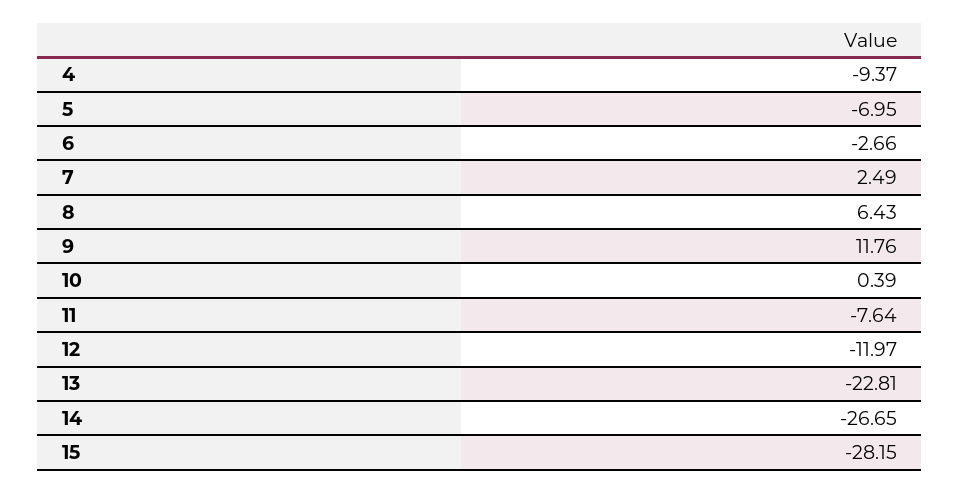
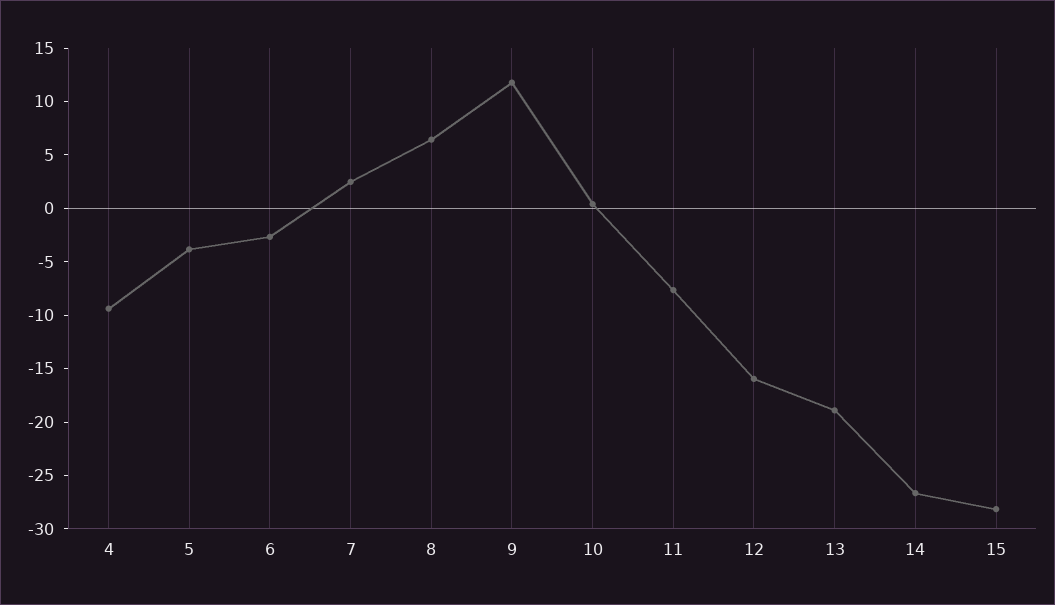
  {
    "4": -9.37,
-   "5": -6.95,
+   "5": -4,
    "6": -2.66,
    "7": 2.49,
    "8": 6.43,
    "9": 11.76,
    "10": 0.39,
    "11": -7.64,
-   "12": -11.97,
+   "12": -16,
-   "13": -22.81,
+   "13": -19,
    "14": -26.65,
    "15": -28.15
  }

